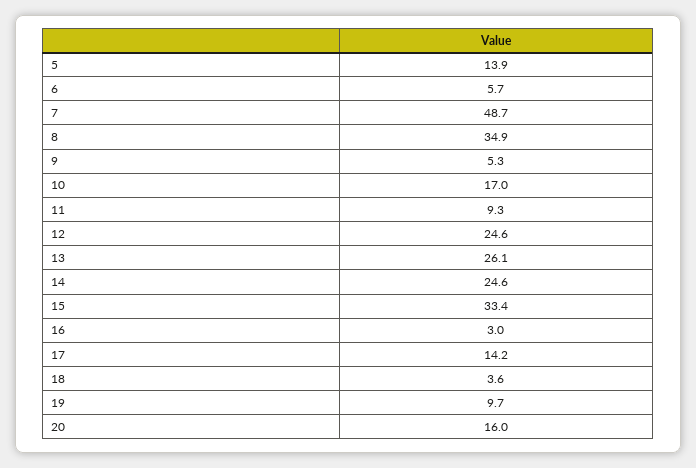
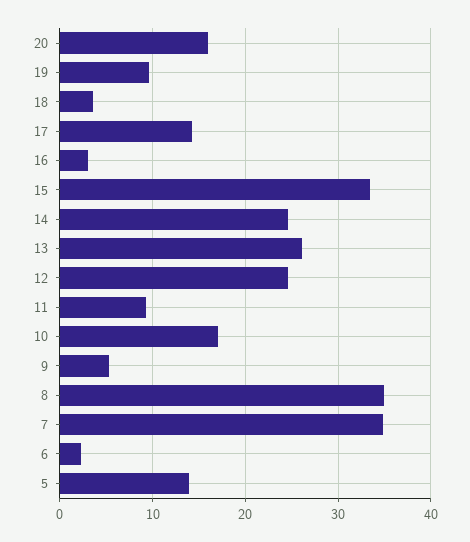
  {
    "5": 13.9,
-   "6": 5.7,
+   "6": 2,
-   "7": 48.7,
+   "7": 35,
    "8": 34.9,
    "9": 5.3,
    "10": 17,
    "11": 9.3,
    "12": 24.6,
    "13": 26.1,
    "14": 24.6,
    "15": 33.4,
    "16": 3,
    "17": 14.2,
    "18": 3.6,
    "19": 9.7,
    "20": 16
  }

